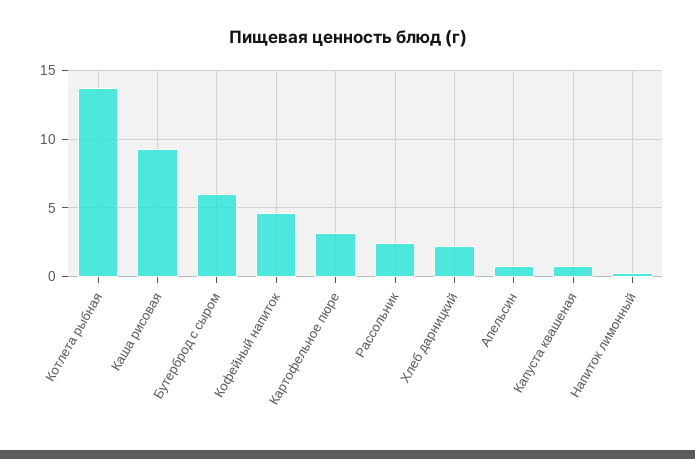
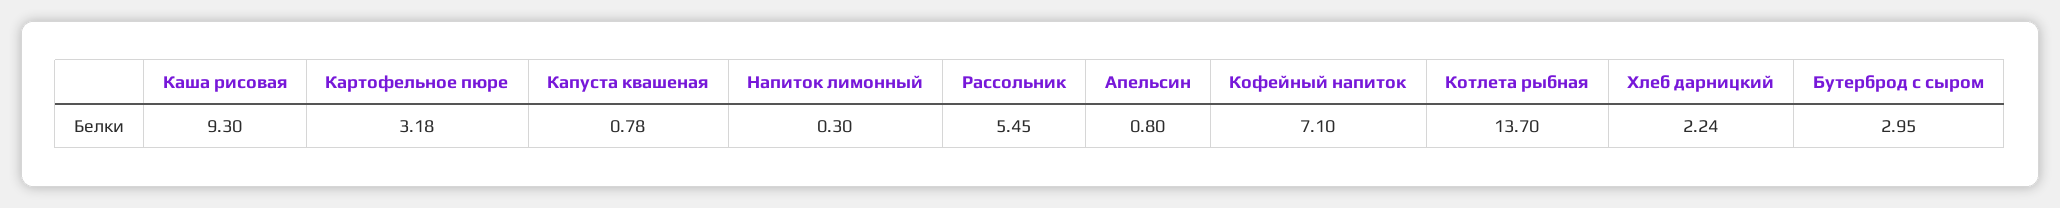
  {
    "Котлета рыбная": 13.7,
    "Каша рисовая": 9.3,
-   "Бутерброд с сыром": 6,
+   "Бутерброд с сыром": 2.95,
-   "Кофейный напиток": 4.5,
+   "Кофейный напиток": 7.1,
    "Картофельное пюре": 3.18,
-   "Рассольник": 2.5,
+   "Рассольник": 5.45,
    "Хлеб дарницкий": 2.24,
    "Апельсин": 0.8,
    "Капуста квашеная": 0.78,
    "Напиток лимонный": 0.3
  }

